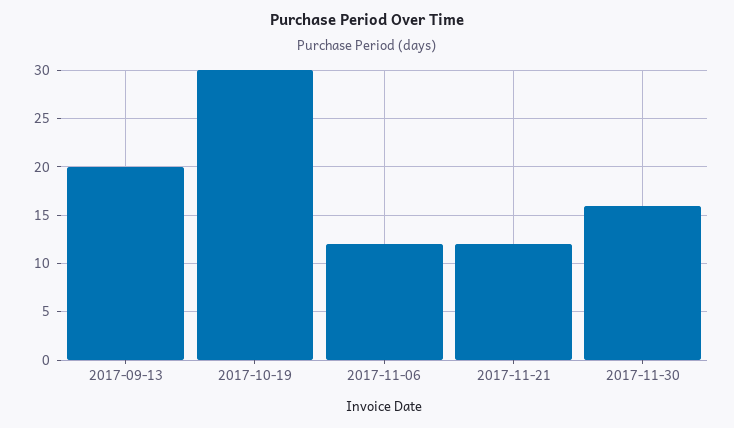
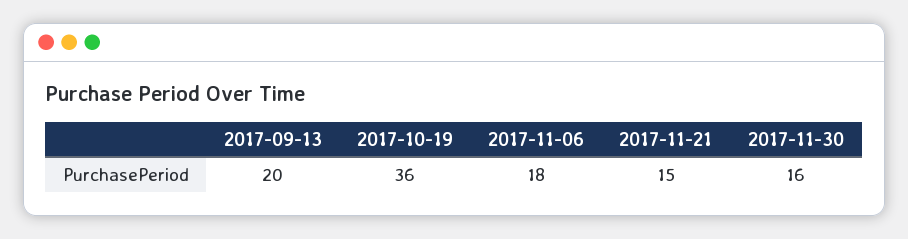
  {
    "2017-09-13": 20,
-   "2017-10-19": 30,
+   "2017-10-19": 36,
-   "2017-11-06": 12,
+   "2017-11-06": 18,
-   "2017-11-21": 12,
+   "2017-11-21": 15,
    "2017-11-30": 16
  }

